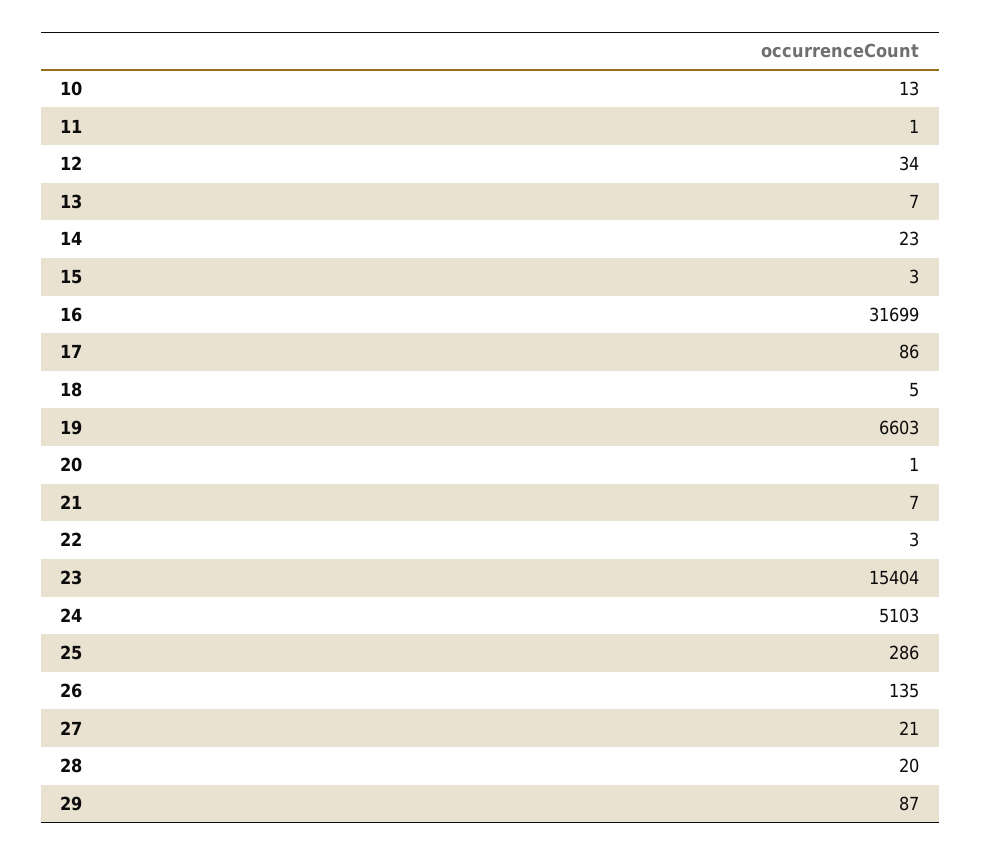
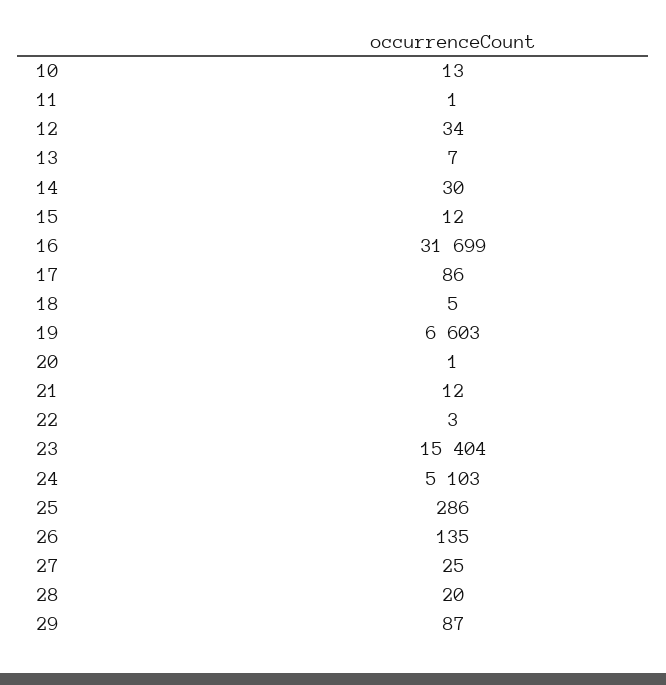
  {
    "10": 13,
    "11": 1,
    "12": 34,
    "13": 7,
-   "14": 23,
+   "14": 30,
-   "15": 3,
+   "15": 12,
    "16": 31699,
    "17": 86,
    "18": 5,
    "19": 6603,
    "20": 1,
-   "21": 7,
+   "21": 12,
    "22": 3,
    "23": 15404,
    "24": 5103,
    "25": 286,
    "26": 135,
-   "27": 21,
+   "27": 25,
    "28": 20,
    "29": 87
  }

